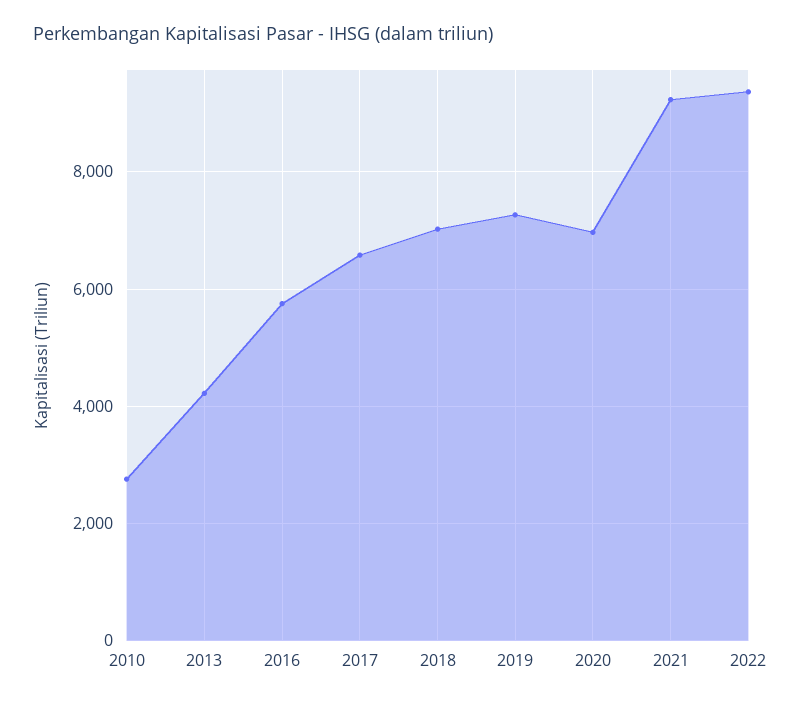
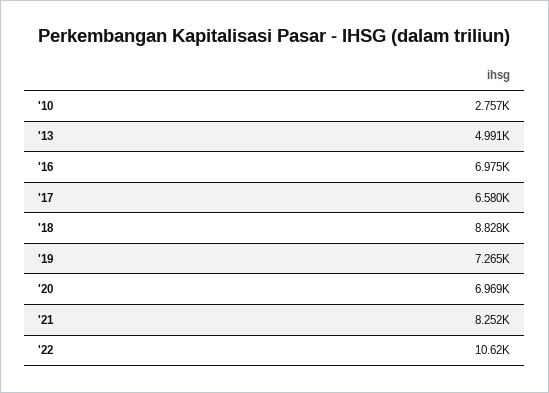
  {
    "2010": 2757,
-   "2013": 4200,
+   "2013": 4991,
-   "2016": 5800,
+   "2016": 6975,
    "2017": 6580,
-   "2018": 7000,
+   "2018": 8828,
    "2019": 7265,
    "2020": 6969,
-   "2021": 9200,
+   "2021": 8252,
-   "2022": 9400
+   "2022": 10620
  }

